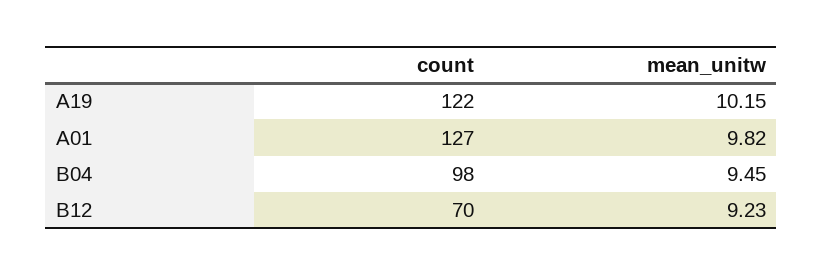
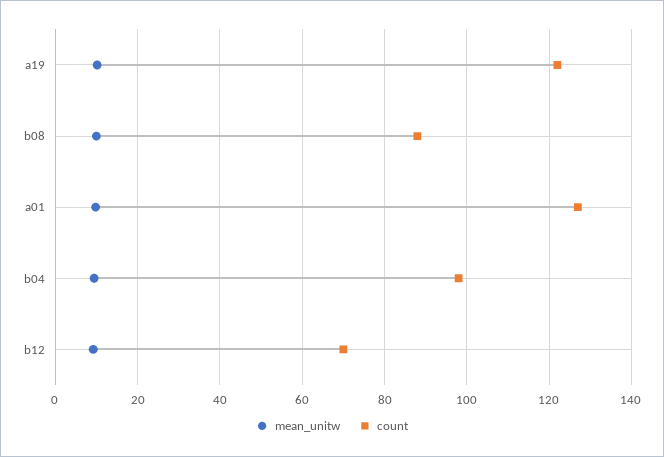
  {
    "count": {
      "A19": 122,
      "A01": 127,
      "B04": 98,
-     "B12": 70
+     "B12": 70,
+     "b08": 88
    },
    "mean_unitw": {
      "A19": 10.15,
      "A01": 9.82,
      "B04": 9.45,
-     "B12": 9.23
+     "B12": 9.23,
+     "b08": 10
    }
  }

